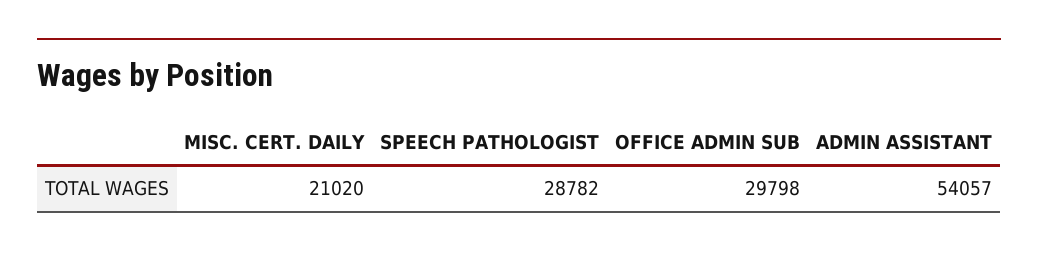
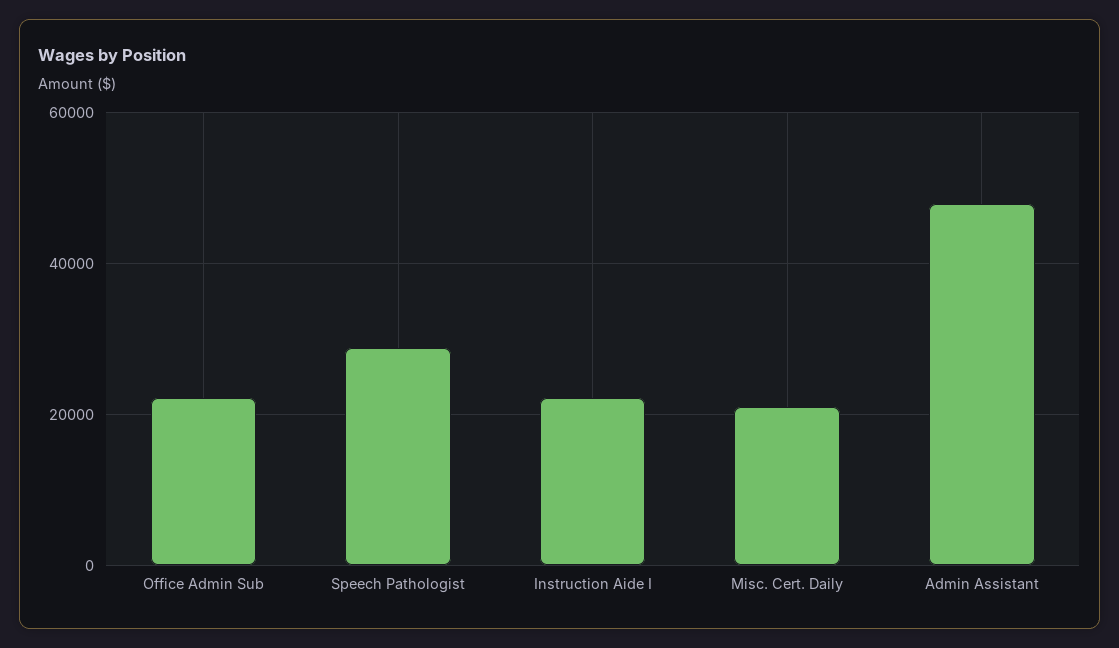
  {
    "MISC. CERT. DAILY": 21020,
    "SPEECH PATHOLOGIST": 28782,
-   "OFFICE ADMIN SUB": 29798,
+   "OFFICE ADMIN SUB": 22000,
-   "ADMIN ASSISTANT": 54057
+   "ADMIN ASSISTANT": 48000,
+   "Instruction Aide I": 22000
  }

